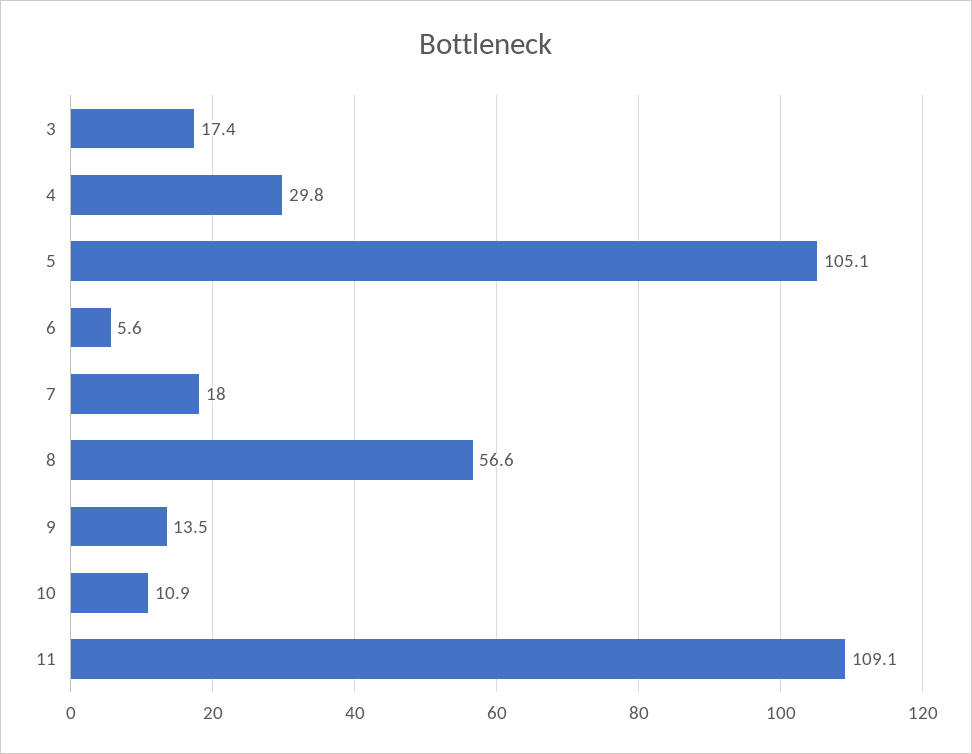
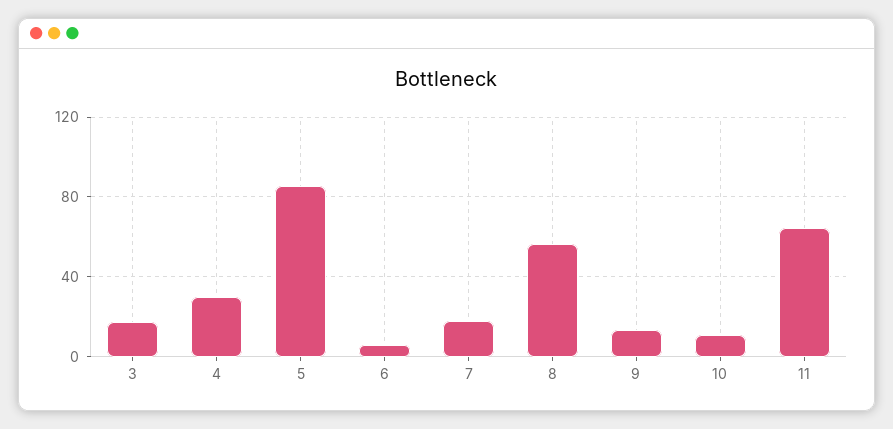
  {
    "3": 17.4,
    "4": 29.8,
-   "5": 105.1,
+   "5": 85,
    "6": 5.6,
    "7": 18,
    "8": 56.6,
    "9": 13.5,
    "10": 10.9,
-   "11": 109.1
+   "11": 65
  }

